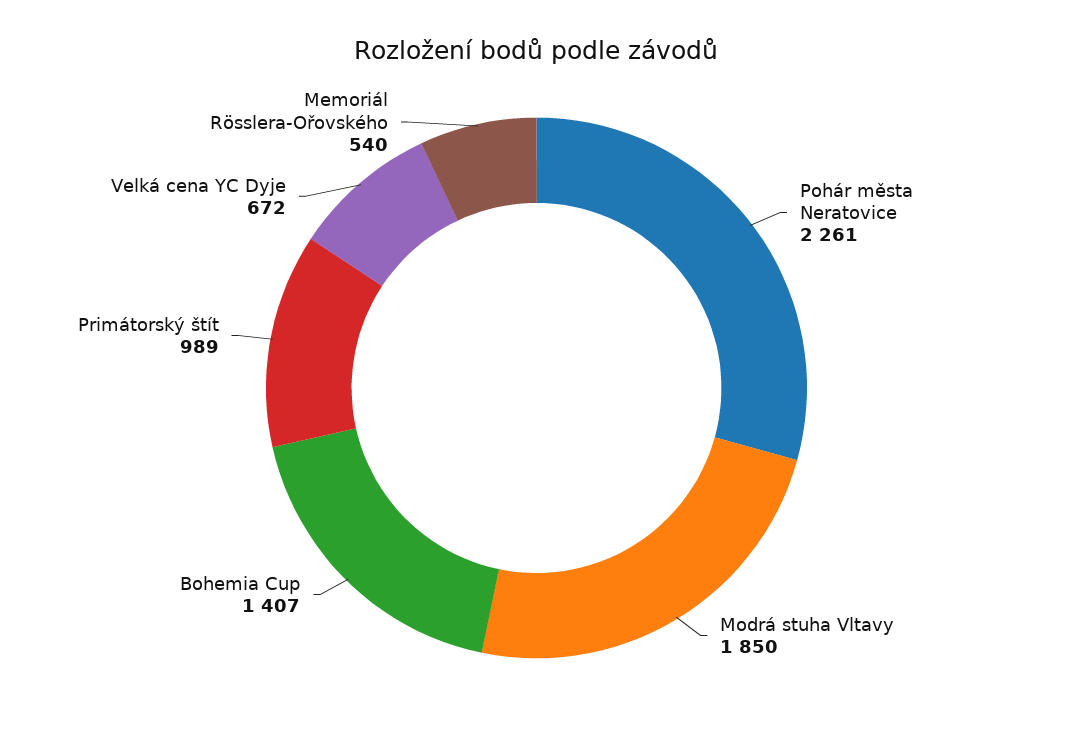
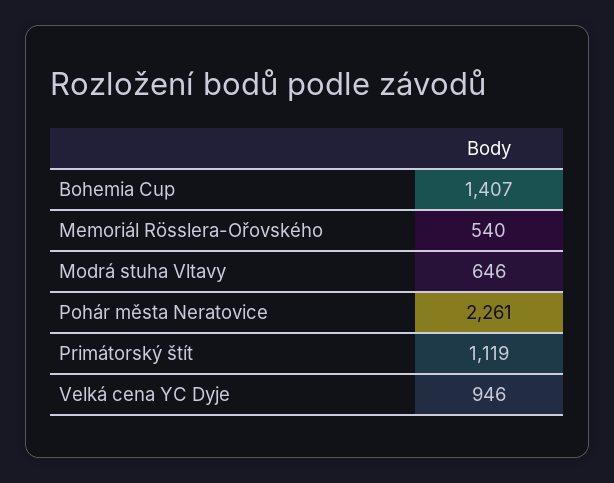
  {
    "Pohár města Neratovice": 2261,
-   "Modrá stuha Vltavy": 1850,
+   "Modrá stuha Vltavy": 646,
    "Bohemia Cup": 1407,
-   "Primátorský štít": 989,
+   "Primátorský štít": 1119,
-   "Velká cena YC Dyje": 672,
+   "Velká cena YC Dyje": 946,
    "Memoriál Rösslera-Ořovského": 540
  }

